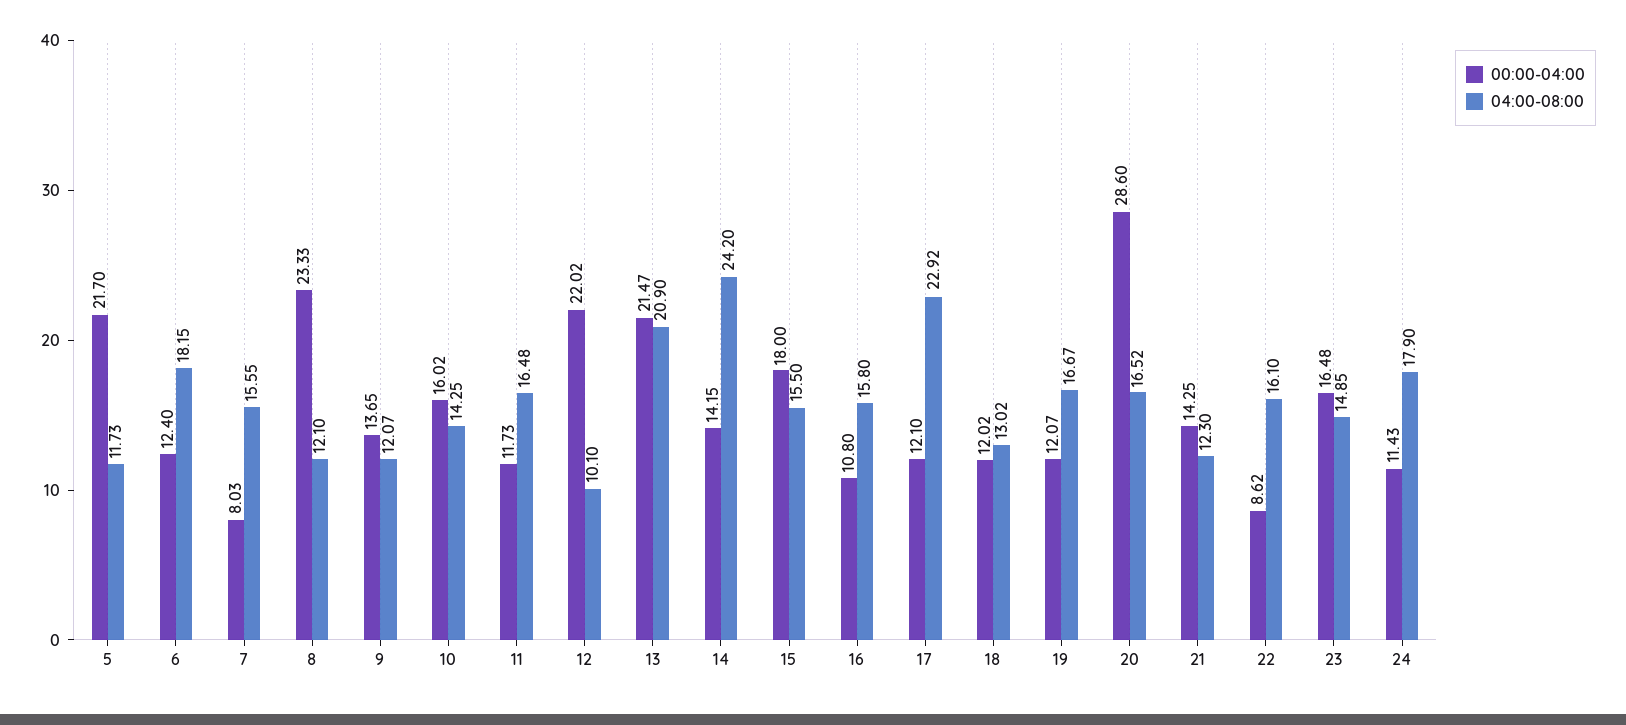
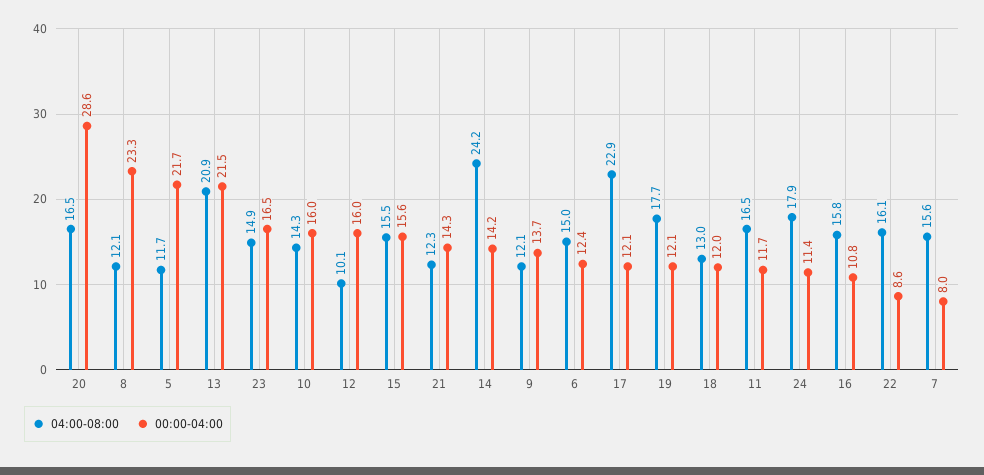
  {
    "00:00-04:00": {
      "5": 21.7,
      "6": 12.4,
      "7": 8.03,
      "8": 23.33,
      "9": 13.65,
      "10": 16.02,
      "11": 11.73,
-     "12": 22.02,
+     "12": 16,
      "13": 21.47,
      "14": 14.15,
-     "15": 18,
+     "15": 15.6,
      "16": 10.8,
      "17": 12.1,
      "18": 12.02,
      "19": 12.07,
      "20": 28.6,
      "21": 14.25,
      "22": 8.62,
      "23": 16.48,
      "24": 11.43
    },
    "04:00-08:00": {
      "5": 11.73,
-     "6": 18.15,
+     "6": 15,
      "7": 15.55,
      "8": 12.1,
      "9": 12.07,
      "10": 14.25,
      "11": 16.48,
      "12": 10.1,
      "13": 20.9,
      "14": 24.2,
      "15": 15.5,
      "16": 15.8,
      "17": 22.92,
      "18": 13.02,
-     "19": 16.67,
+     "19": 17.7,
      "20": 16.52,
      "21": 12.3,
      "22": 16.1,
      "23": 14.85,
      "24": 17.9
    }
  }

